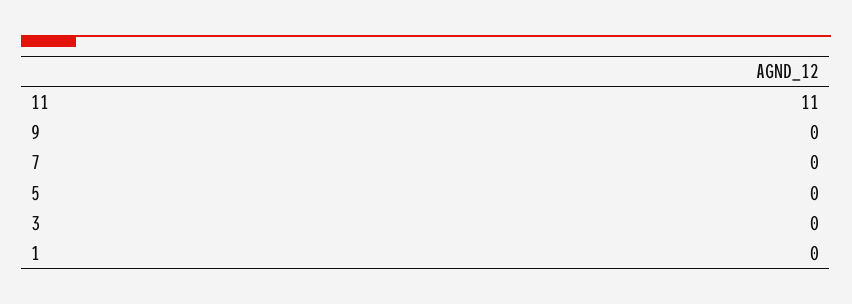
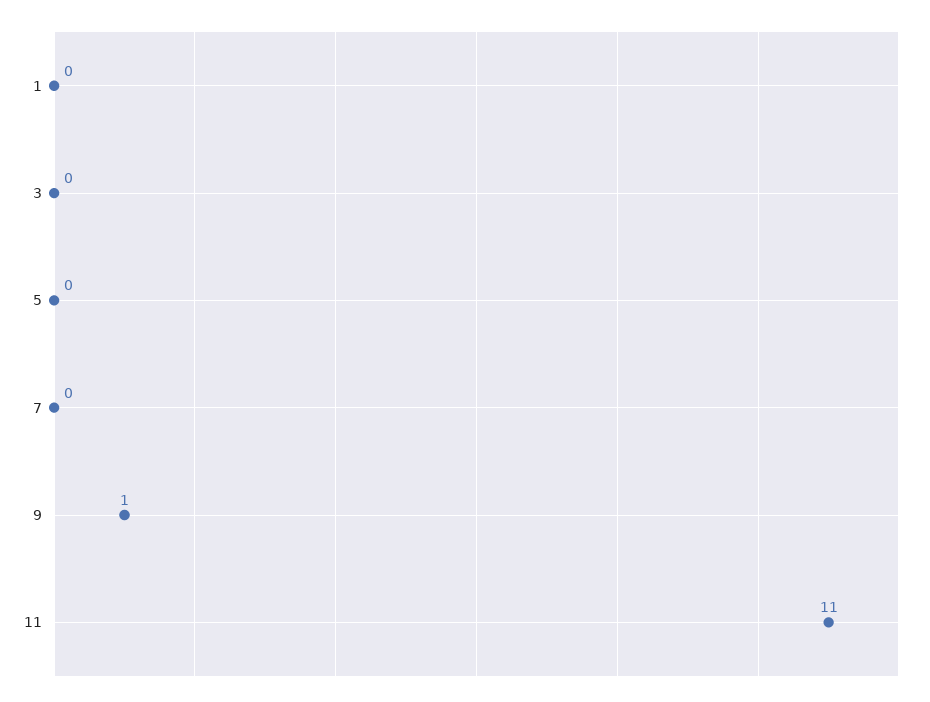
  {
    "11": 11,
-   "9": 0,
+   "9": 1,
    "7": 0,
    "5": 0,
    "3": 0,
    "1": 0
  }

